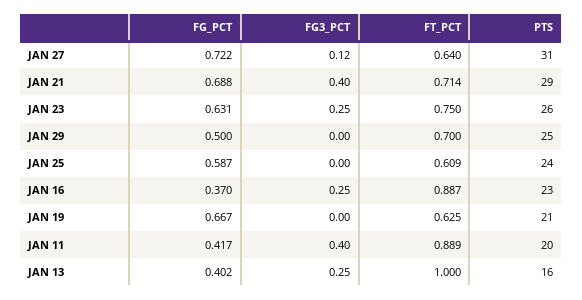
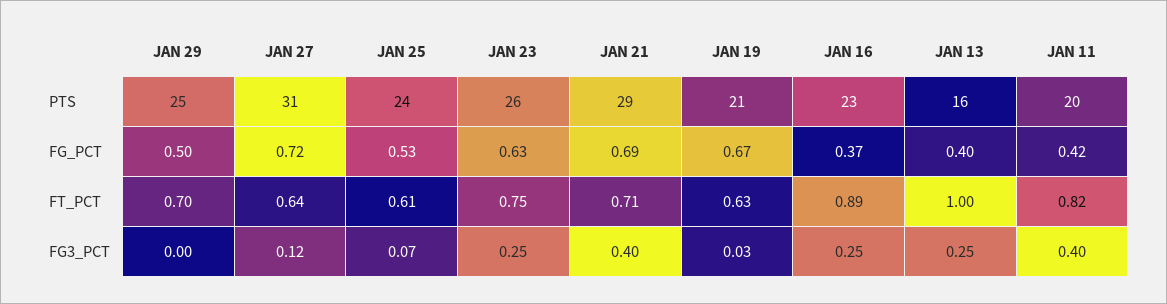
  {
    "FG_PCT": {
      "JAN 27": 0.722,
      "JAN 21": 0.688,
      "JAN 23": 0.631,
      "JAN 29": 0.5,
-     "JAN 25": 0.587,
+     "JAN 25": 0.53,
      "JAN 16": 0.37,
      "JAN 19": 0.667,
      "JAN 11": 0.417,
      "JAN 13": 0.402
    },
    "FG3_PCT": {
      "JAN 27": 0.12,
      "JAN 21": 0.4,
      "JAN 23": 0.25,
      "JAN 29": 0,
-     "JAN 25": 0,
+     "JAN 25": 0.07,
      "JAN 16": 0.25,
-     "JAN 19": 0,
+     "JAN 19": 0.03,
      "JAN 11": 0.4,
      "JAN 13": 0.25
    },
    "FT_PCT": {
      "JAN 27": 0.64,
      "JAN 21": 0.714,
      "JAN 23": 0.75,
      "JAN 29": 0.7,
      "JAN 25": 0.609,
      "JAN 16": 0.887,
      "JAN 19": 0.625,
-     "JAN 11": 0.889,
+     "JAN 11": 0.82,
      "JAN 13": 1
    },
    "PTS": {
      "JAN 27": 31,
      "JAN 21": 29,
      "JAN 23": 26,
      "JAN 29": 25,
      "JAN 25": 24,
      "JAN 16": 23,
      "JAN 19": 21,
      "JAN 11": 20,
      "JAN 13": 16
    }
  }

